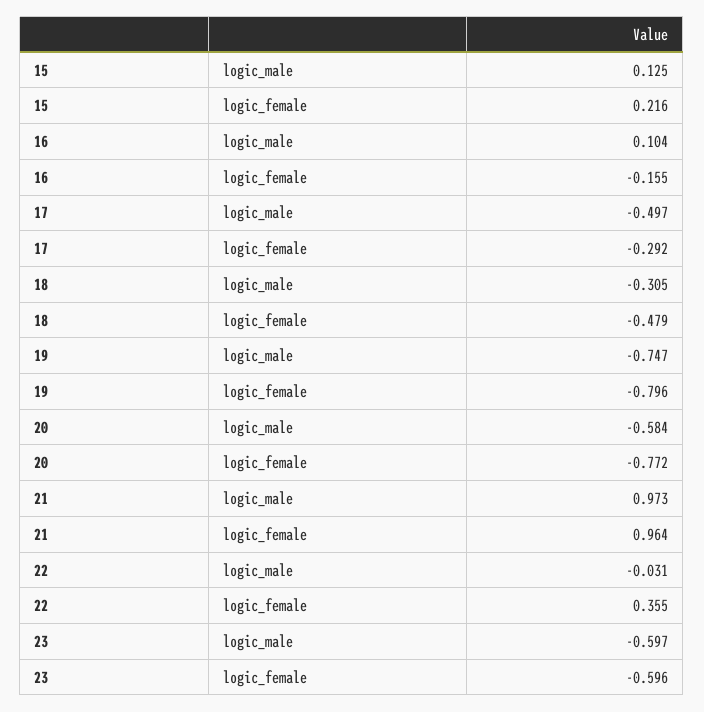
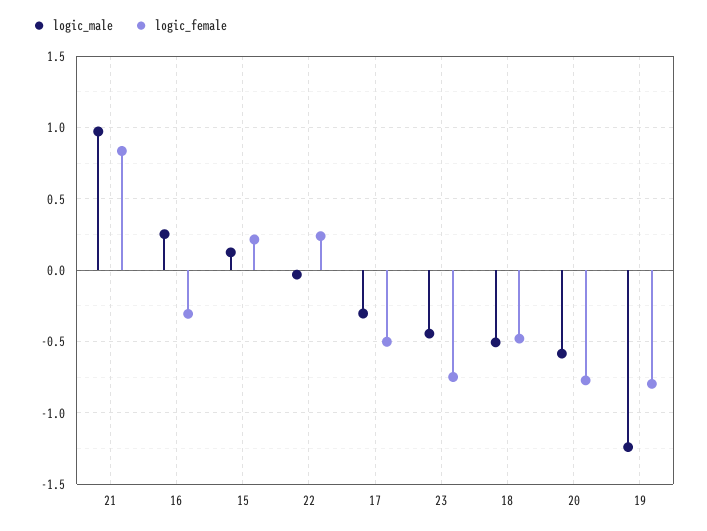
  {
    "logic_male": {
      "15": 0.125,
-     "16": 0.104,
+     "16": 0.25,
-     "17": -0.497,
+     "17": -0.3,
-     "18": -0.305,
+     "18": -0.5,
-     "19": -0.747,
+     "19": -1.25,
      "20": -0.584,
      "21": 0.973,
      "22": -0.031,
-     "23": -0.597
+     "23": -0.45
    },
    "logic_female": {
      "15": 0.216,
-     "16": -0.155,
+     "16": -0.3,
-     "17": -0.292,
+     "17": -0.5,
      "18": -0.479,
      "19": -0.796,
      "20": -0.772,
-     "21": 0.964,
+     "21": 0.85,
-     "22": 0.355,
+     "22": 0.25,
-     "23": -0.596
+     "23": -0.75
    }
  }

